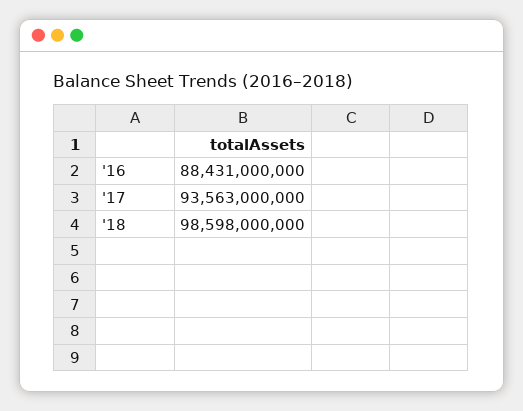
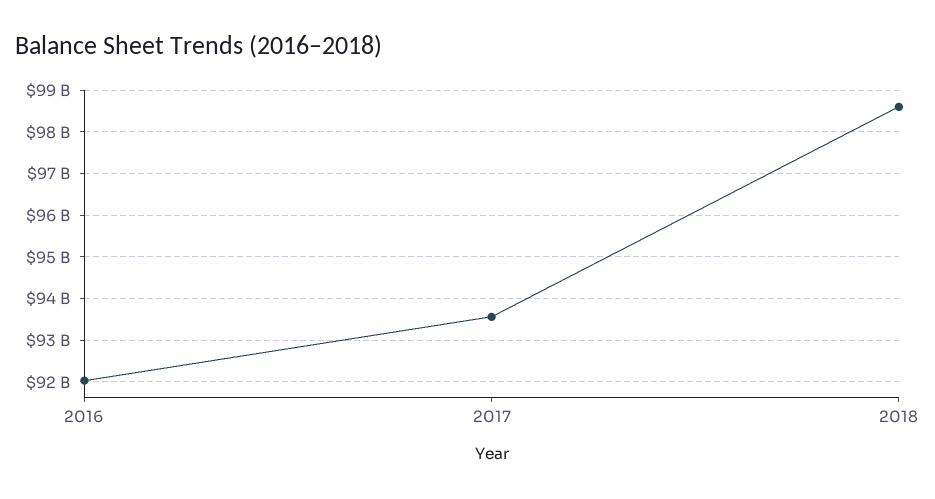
  {
-   "'16": 88431000000,
+   "'16": 92000000000,
    "'17": 93563000000,
    "'18": 98598000000
  }

